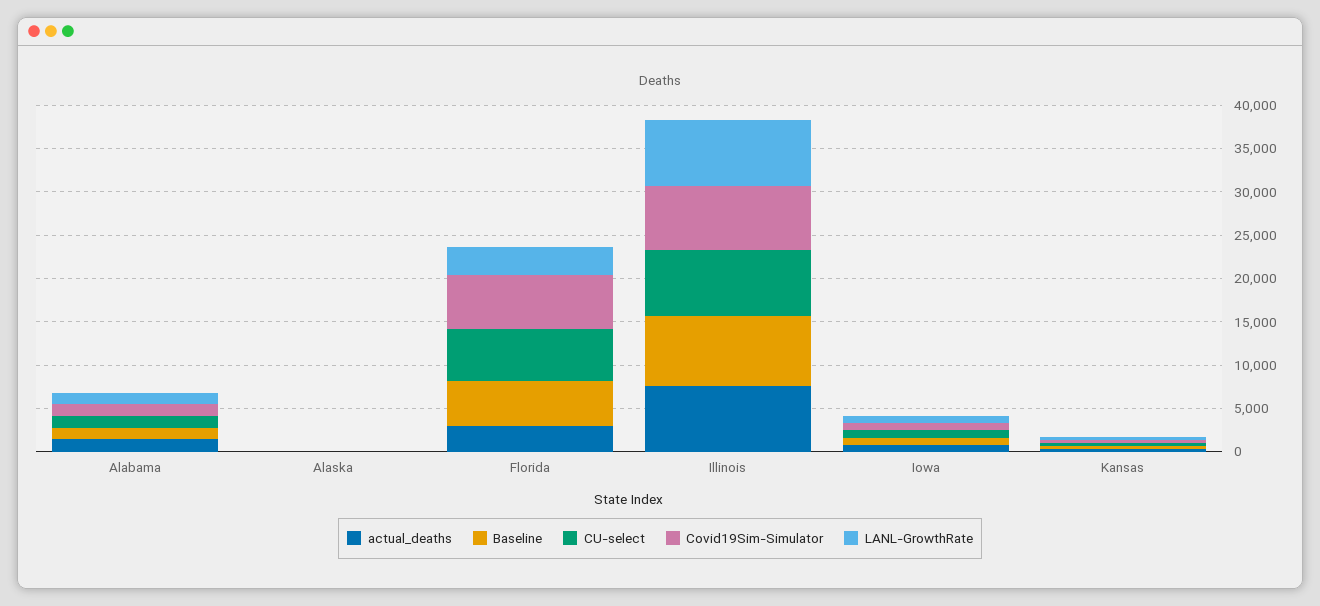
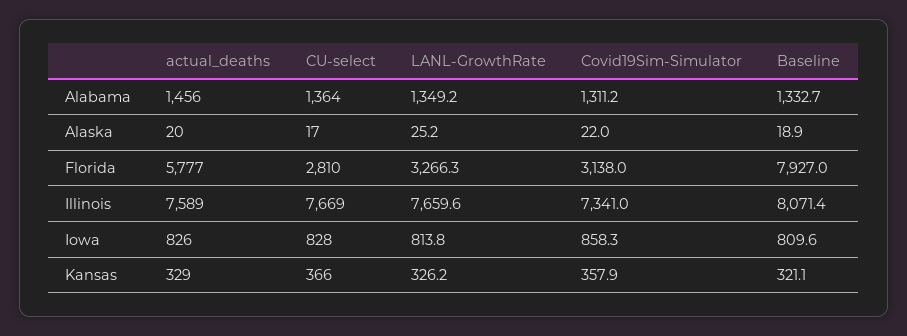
  {
    "actual_deaths": {
      "Alabama": 1456,
      "Alaska": 20,
-     "Florida": 3000,
+     "Florida": 5777,
      "Illinois": 7589,
      "Iowa": 826,
      "Kansas": 329
    },
    "Baseline": {
      "Alabama": 1332.7,
      "Alaska": 18.9,
-     "Florida": 5000,
+     "Florida": 7927,
      "Illinois": 8071.4,
      "Iowa": 809.6,
      "Kansas": 321.1
    },
    "CU-select": {
      "Alabama": 1364,
      "Alaska": 17,
-     "Florida": 6000,
+     "Florida": 2810,
      "Illinois": 7669,
      "Iowa": 828,
      "Kansas": 366
    },
    "Covid19Sim-Simulator": {
      "Alabama": 1311.2,
      "Alaska": 22,
-     "Florida": 6000,
+     "Florida": 3138,
      "Illinois": 7341,
      "Iowa": 858.3,
      "Kansas": 357.9
    },
    "LANL-GrowthRate": {
      "Alabama": 1349.2,
      "Alaska": 25.2,
      "Florida": 3266.3,
      "Illinois": 7659.6,
      "Iowa": 813.8,
      "Kansas": 326.2
    }
  }

